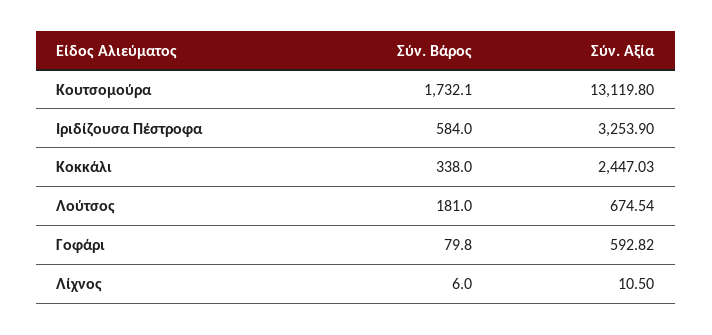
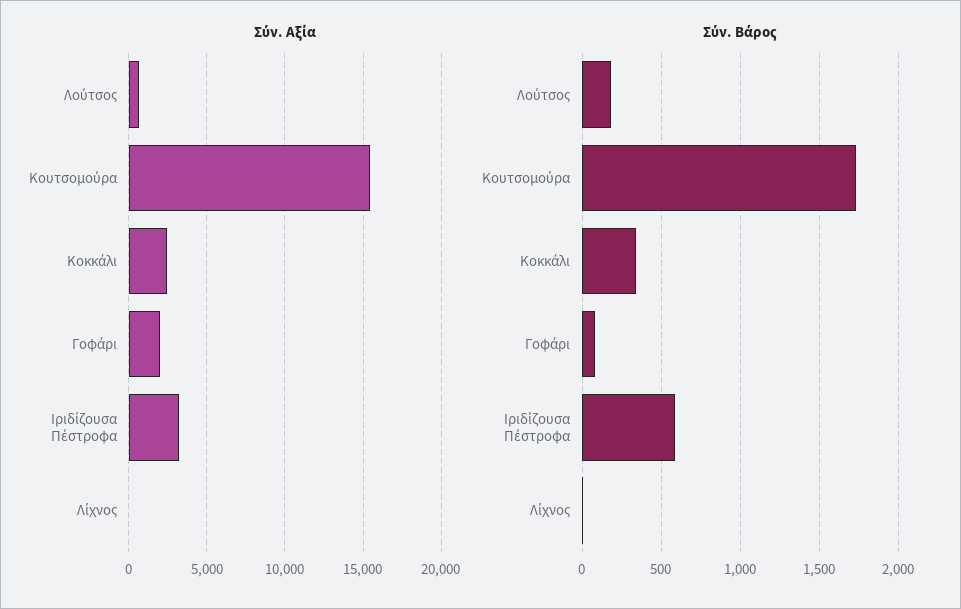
  {
    "Σύν. Βάρος": {
      "Κουτσομούρα": 1732.1,
      "Ιριδίζουσα Πέστροφα": 584,
      "Κοκκάλι": 338,
      "Λούτσος": 181,
      "Γοφάρι": 79.8,
      "Λίχνος": 6
    },
    "Σύν. Αξία": {
-     "Κουτσομούρα": 13119.8,
+     "Κουτσομούρα": 15500,
      "Ιριδίζουσα Πέστροφα": 3253.9,
      "Κοκκάλι": 2447.03,
      "Λούτσος": 674.54,
-     "Γοφάρι": 592.82,
+     "Γοφάρι": 2000,
      "Λίχνος": 10.5
    }
  }

